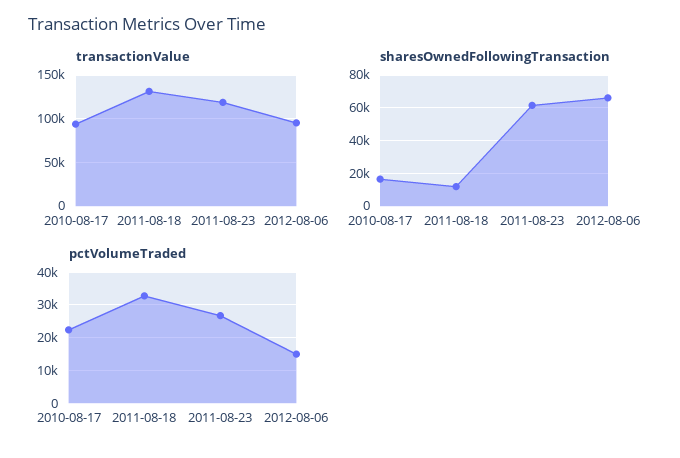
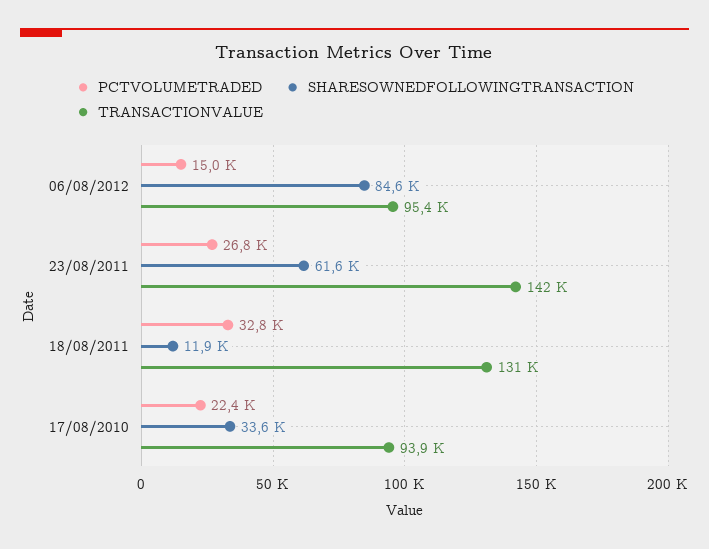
  {
    "transactionValue": {
      "2010-08-17": 93900,
      "2011-08-18": 131000,
-     "2011-08-23": 120000,
+     "2011-08-23": 142000,
      "2012-08-06": 95400
    },
    "sharesOwnedFollowingTransaction": {
-     "2010-08-17": 15000,
+     "2010-08-17": 33600,
      "2011-08-18": 11900,
      "2011-08-23": 61600,
-     "2012-08-06": 65000
+     "2012-08-06": 84600
    },
    "pctVolumeTraded": {
      "2010-08-17": 22400,
      "2011-08-18": 32800,
      "2011-08-23": 26800,
      "2012-08-06": 15000
    }
  }

